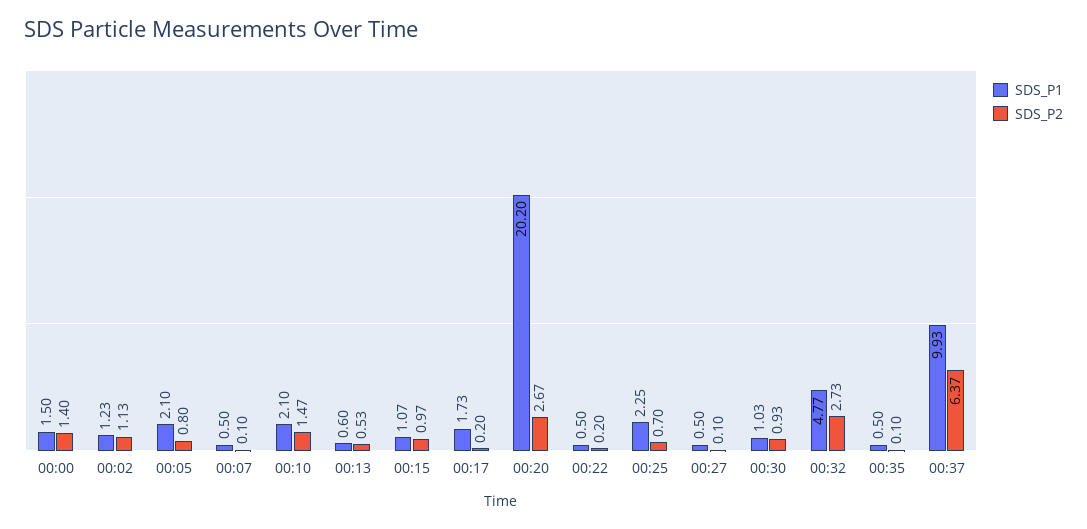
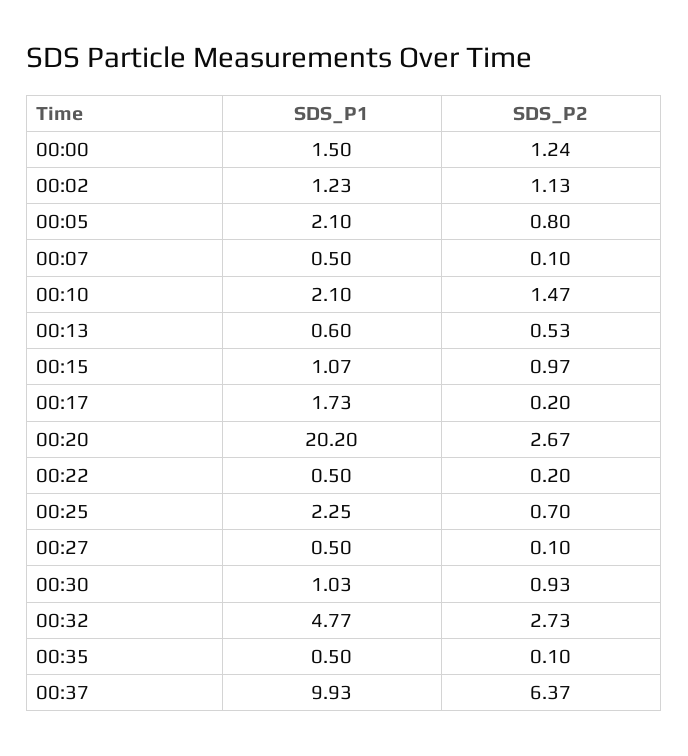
  {
    "SDS_P1": {
      "00:00": 1.5,
      "00:02": 1.23,
      "00:05": 2.1,
      "00:07": 0.5,
      "00:10": 2.1,
      "00:13": 0.6,
      "00:15": 1.07,
      "00:17": 1.73,
      "00:20": 20.2,
      "00:22": 0.5,
      "00:25": 2.25,
      "00:27": 0.5,
      "00:30": 1.03,
      "00:32": 4.77,
      "00:35": 0.5,
      "00:37": 9.93
    },
    "SDS_P2": {
-     "00:00": 1.4,
+     "00:00": 1.24,
      "00:02": 1.13,
      "00:05": 0.8,
      "00:07": 0.1,
      "00:10": 1.47,
      "00:13": 0.53,
      "00:15": 0.97,
      "00:17": 0.2,
      "00:20": 2.67,
      "00:22": 0.2,
      "00:25": 0.7,
      "00:27": 0.1,
      "00:30": 0.93,
      "00:32": 2.73,
      "00:35": 0.1,
      "00:37": 6.37
    }
  }

